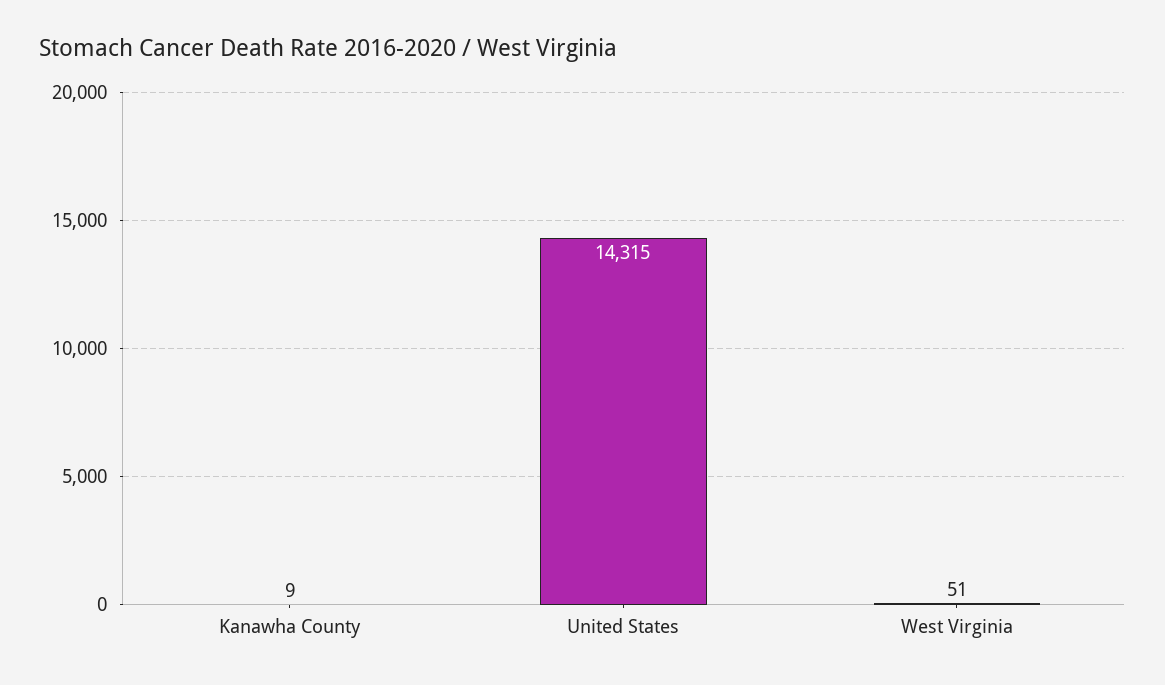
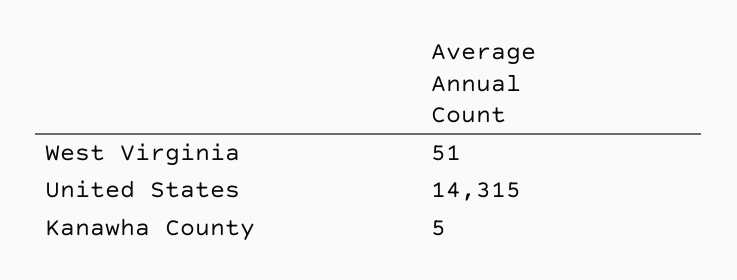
  {
-   "Kanawha County": 9,
+   "Kanawha County": 5,
    "United States": 14315,
    "West Virginia": 51
  }

